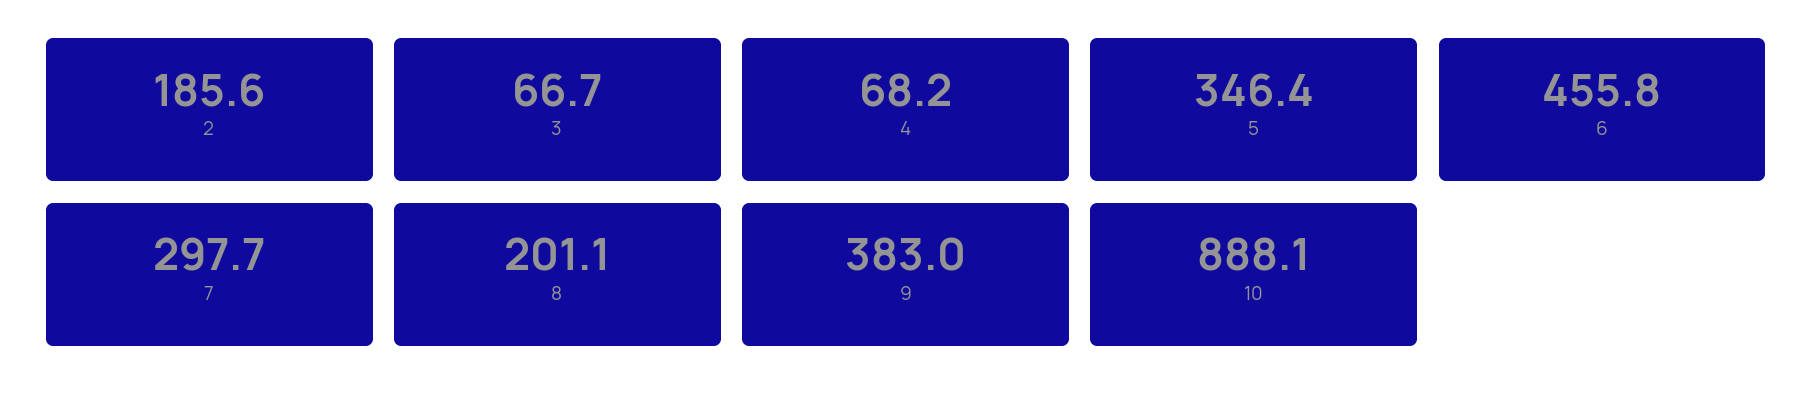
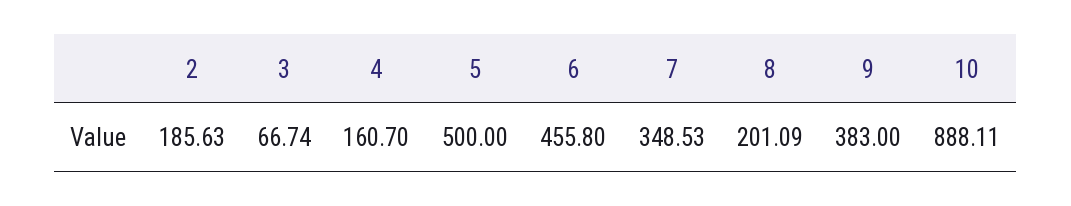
  {
    "2": 185.63,
    "3": 66.74,
-   "4": 68.2,
+   "4": 160.7,
-   "5": 346.4,
+   "5": 500,
    "6": 455.8,
-   "7": 297.7,
+   "7": 348.53,
    "8": 201.09,
    "9": 383,
    "10": 888.11
  }

